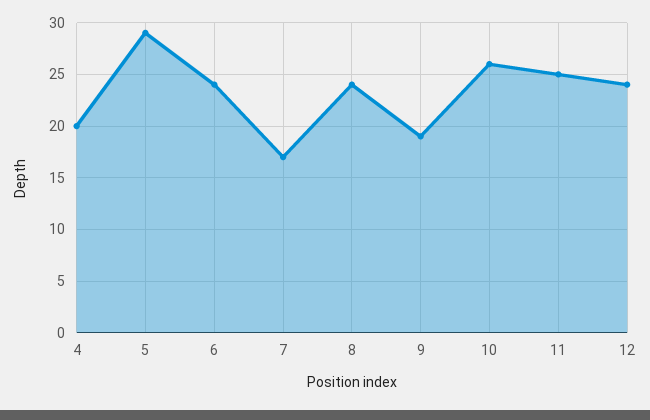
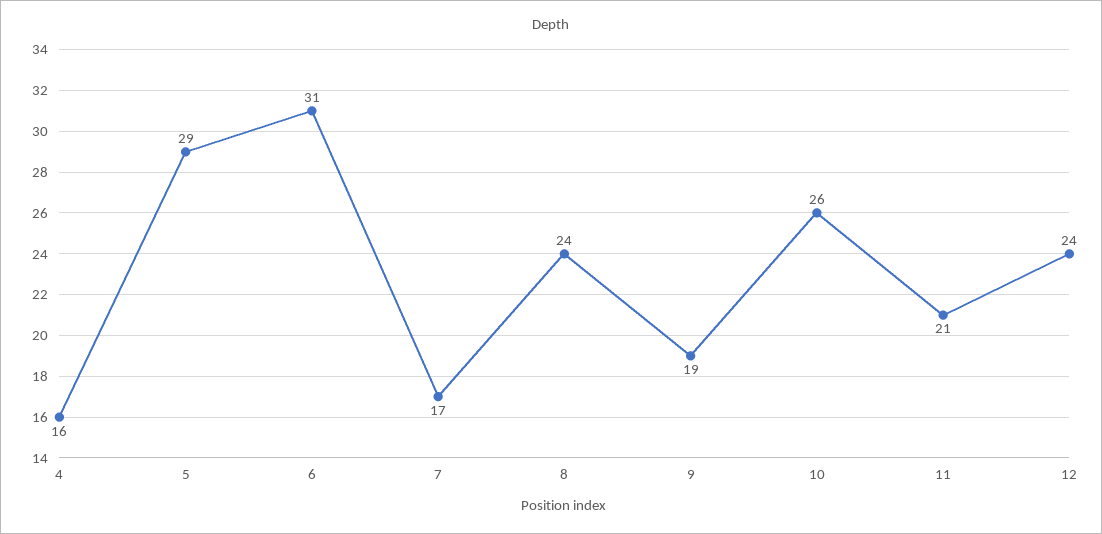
  {
-   "4": 20,
+   "4": 16,
    "5": 29,
-   "6": 24,
+   "6": 31,
    "7": 17,
    "8": 24,
    "9": 19,
    "10": 26,
-   "11": 25,
+   "11": 21,
    "12": 24
  }

